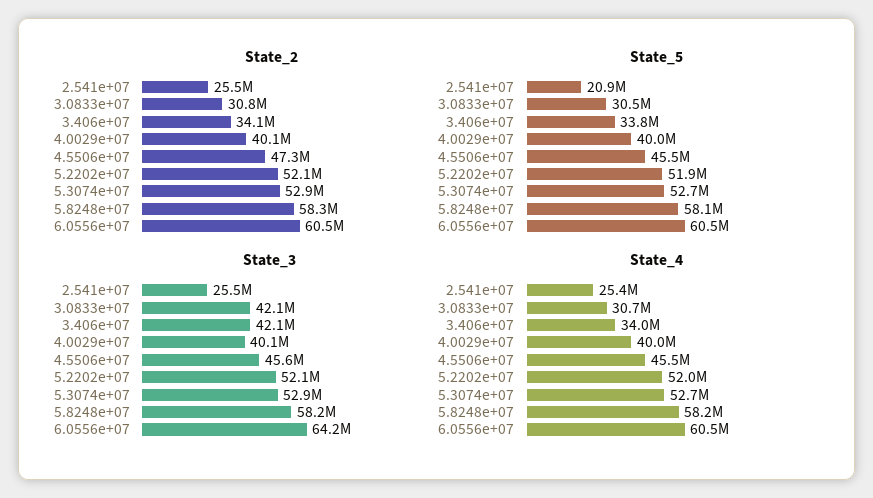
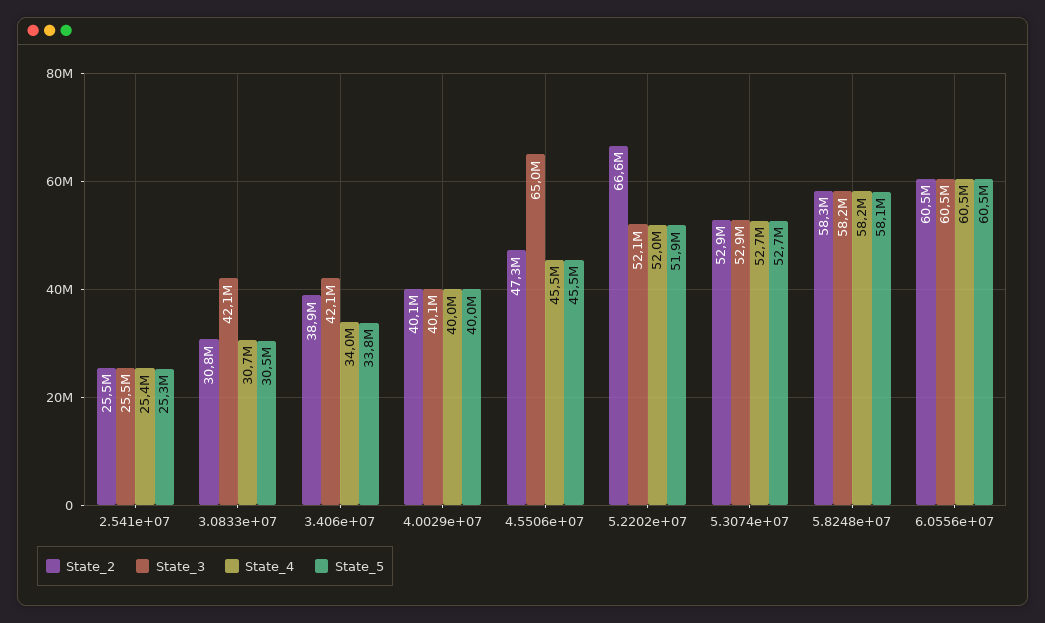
  {
    "State_2": {
      "2.541e+07": 25500000,
      "3.0833e+07": 30800000,
-     "3.406e+07": 34100000,
+     "3.406e+07": 38900000,
      "4.0029e+07": 40100000,
      "4.5506e+07": 47300000,
-     "5.2202e+07": 52100000,
+     "5.2202e+07": 66600000,
      "5.3074e+07": 52900000,
      "5.8248e+07": 58300000,
      "6.0556e+07": 60500000
    },
    "State_5": {
-     "2.541e+07": 20900000,
+     "2.541e+07": 25300000,
      "3.0833e+07": 30500000,
      "3.406e+07": 33800000,
      "4.0029e+07": 40000000,
      "4.5506e+07": 45500000,
      "5.2202e+07": 51900000,
      "5.3074e+07": 52700000,
      "5.8248e+07": 58100000,
      "6.0556e+07": 60500000
    },
    "State_3": {
      "2.541e+07": 25500000,
      "3.0833e+07": 42100000,
      "3.406e+07": 42100000,
      "4.0029e+07": 40100000,
-     "4.5506e+07": 45600000,
+     "4.5506e+07": 65000000,
      "5.2202e+07": 52100000,
      "5.3074e+07": 52900000,
      "5.8248e+07": 58200000,
-     "6.0556e+07": 64200000
+     "6.0556e+07": 60500000
    },
    "State_4": {
      "2.541e+07": 25400000,
      "3.0833e+07": 30700000,
      "3.406e+07": 34000000,
      "4.0029e+07": 40000000,
      "4.5506e+07": 45500000,
      "5.2202e+07": 52000000,
      "5.3074e+07": 52700000,
      "5.8248e+07": 58200000,
      "6.0556e+07": 60500000
    }
  }

